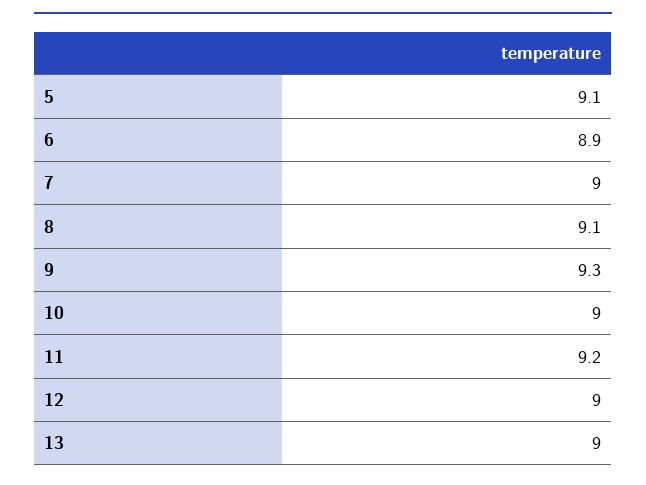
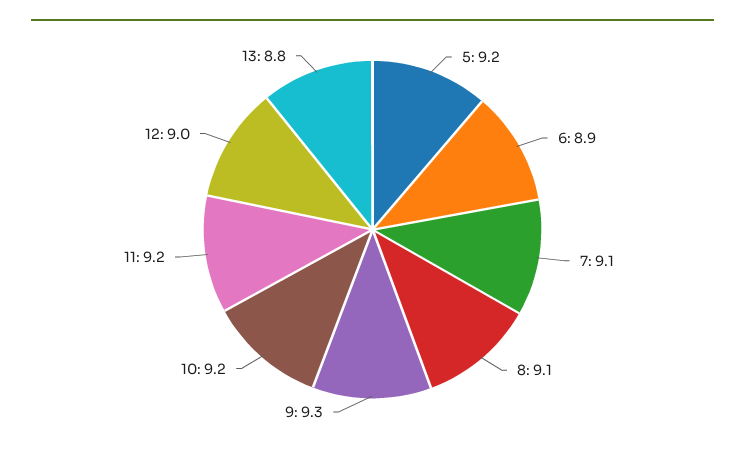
  {
-   "5": 9.1,
+   "5": 9.2,
    "6": 8.9,
-   "7": 9,
+   "7": 9.1,
    "8": 9.1,
    "9": 9.3,
-   "10": 9,
+   "10": 9.2,
    "11": 9.2,
    "12": 9,
-   "13": 9
+   "13": 8.8
  }

